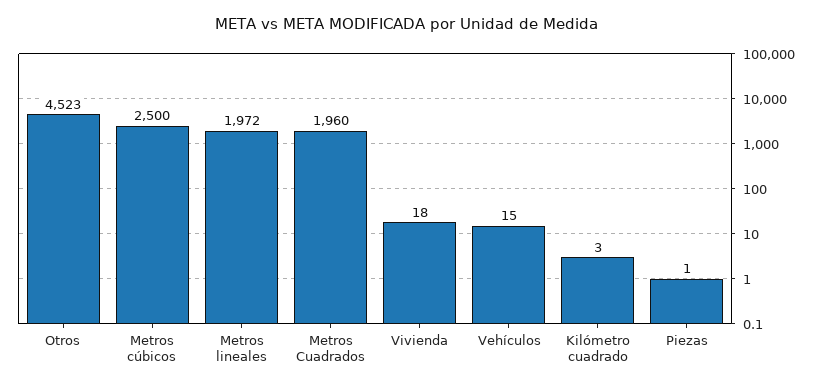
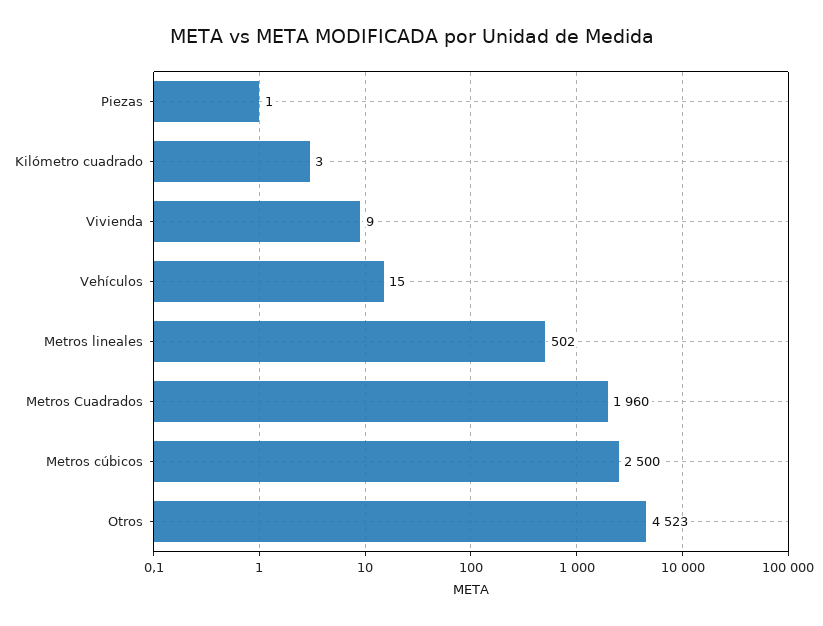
  {
    "Otros": 4523,
    "Metros cúbicos": 2500,
-   "Metros lineales": 1972,
+   "Metros lineales": 502,
    "Metros Cuadrados": 1960,
-   "Vivienda": 18,
+   "Vivienda": 9,
    "Vehículos": 15,
    "Kilómetro cuadrado": 3,
    "Piezas": 1
  }

